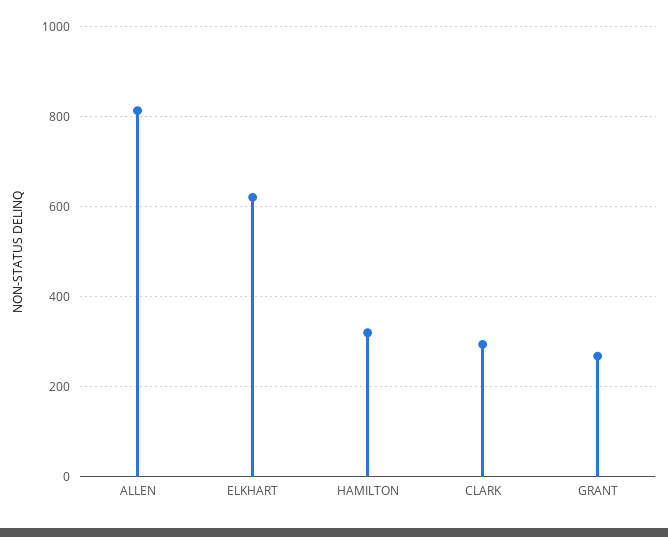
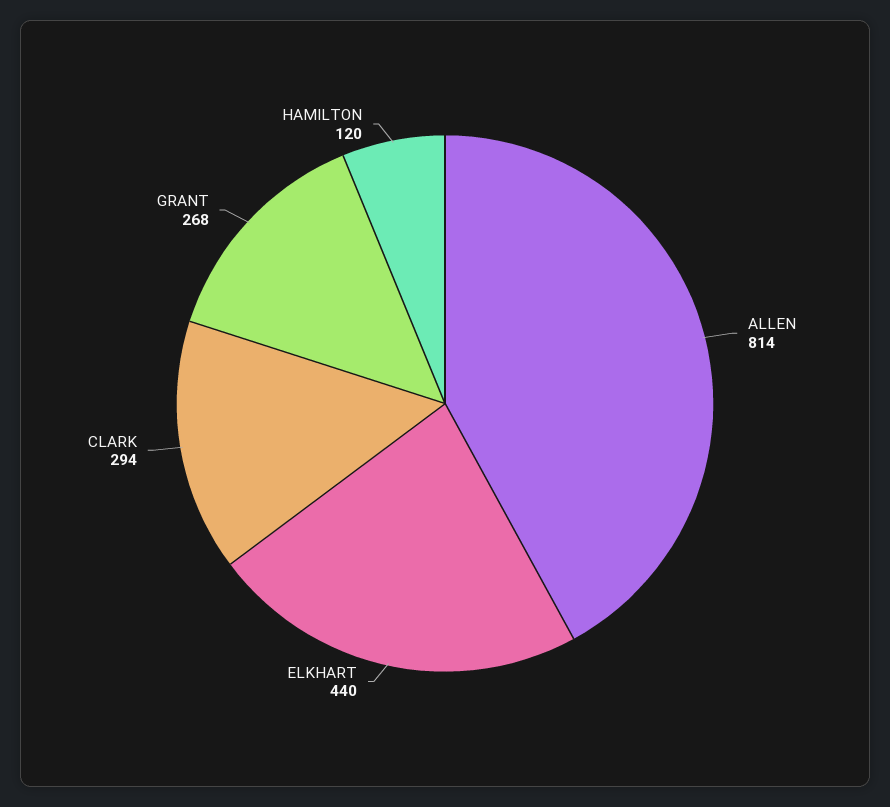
  {
    "ALLEN": 814,
-   "ELKHART": 620,
+   "ELKHART": 440,
-   "HAMILTON": 320,
+   "HAMILTON": 120,
    "CLARK": 294,
    "GRANT": 268
  }

